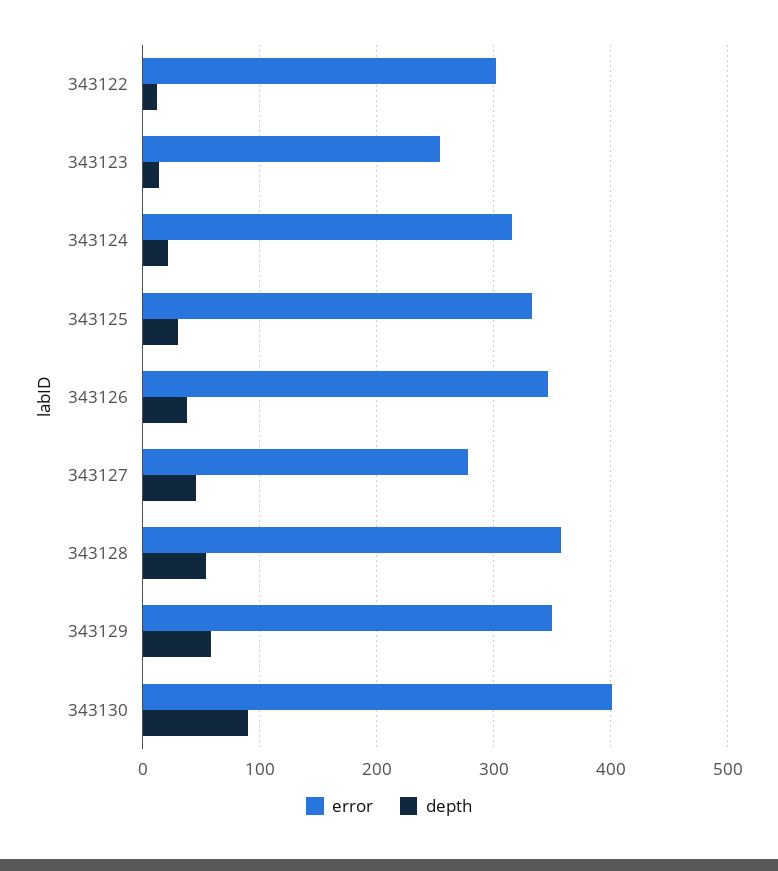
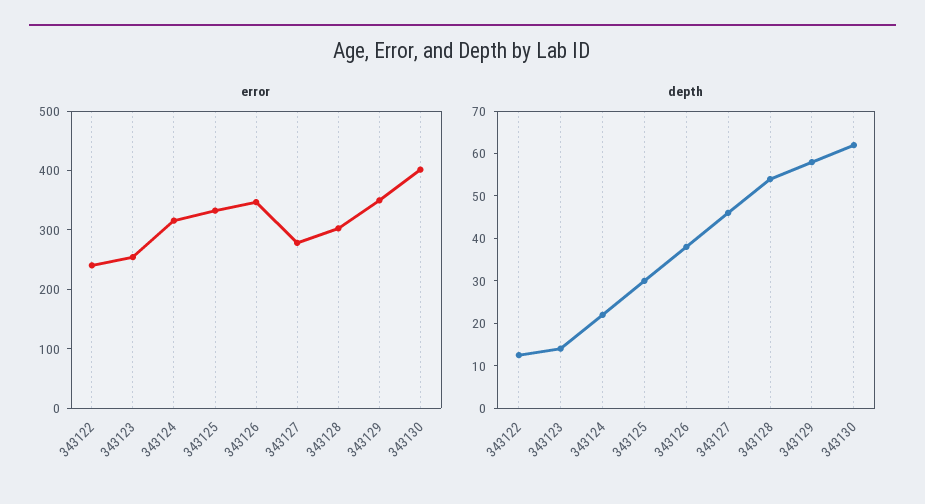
  {
    "error": {
-     "343122": 300,
+     "343122": 240,
      "343123": 250,
      "343124": 320,
      "343125": 330,
      "343126": 350,
      "343127": 280,
-     "343128": 360,
+     "343128": 300,
      "343129": 350,
      "343130": 400
    },
    "depth": {
      "343122": 12,
      "343123": 14,
      "343124": 22,
      "343125": 30,
      "343126": 38,
      "343127": 46,
      "343128": 54,
      "343129": 58,
-     "343130": 90
+     "343130": 62
    }
  }

